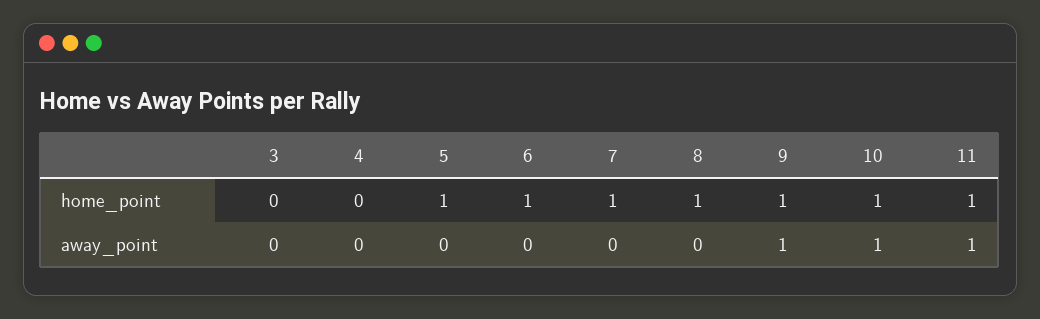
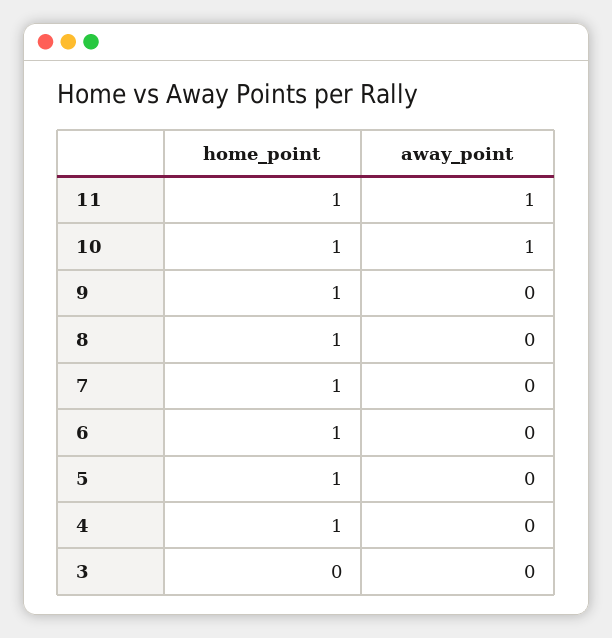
  {
    "3": {
      "home_point": 0,
      "away_point": 0
    },
    "4": {
-     "home_point": 0,
+     "home_point": 1,
      "away_point": 0
    },
    "5": {
      "home_point": 1,
      "away_point": 0
    },
    "6": {
      "home_point": 1,
      "away_point": 0
    },
    "7": {
      "home_point": 1,
      "away_point": 0
    },
    "8": {
      "home_point": 1,
      "away_point": 0
    },
    "9": {
      "home_point": 1,
-     "away_point": 1
+     "away_point": 0
    },
    "10": {
      "home_point": 1,
      "away_point": 1
    },
    "11": {
      "home_point": 1,
      "away_point": 1
    }
  }

